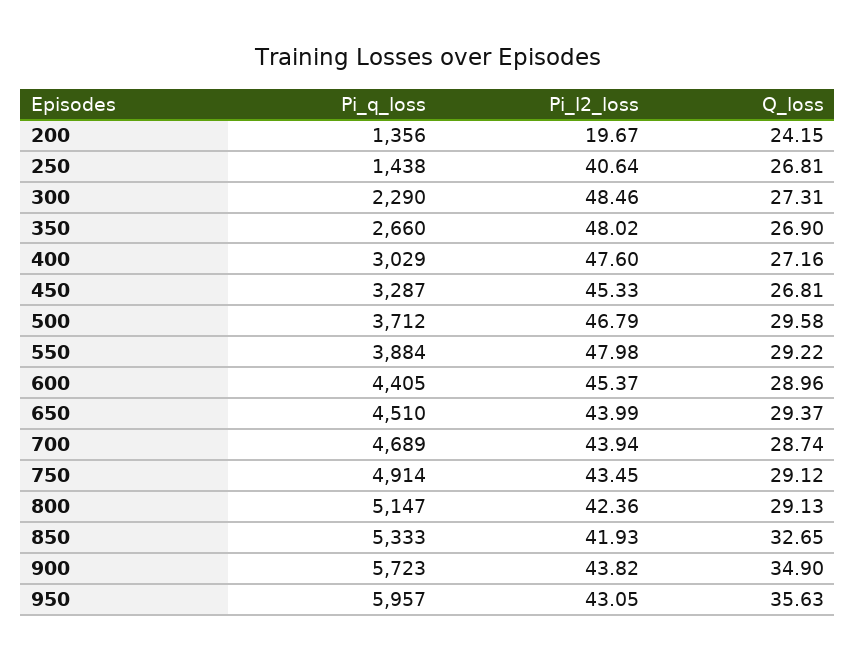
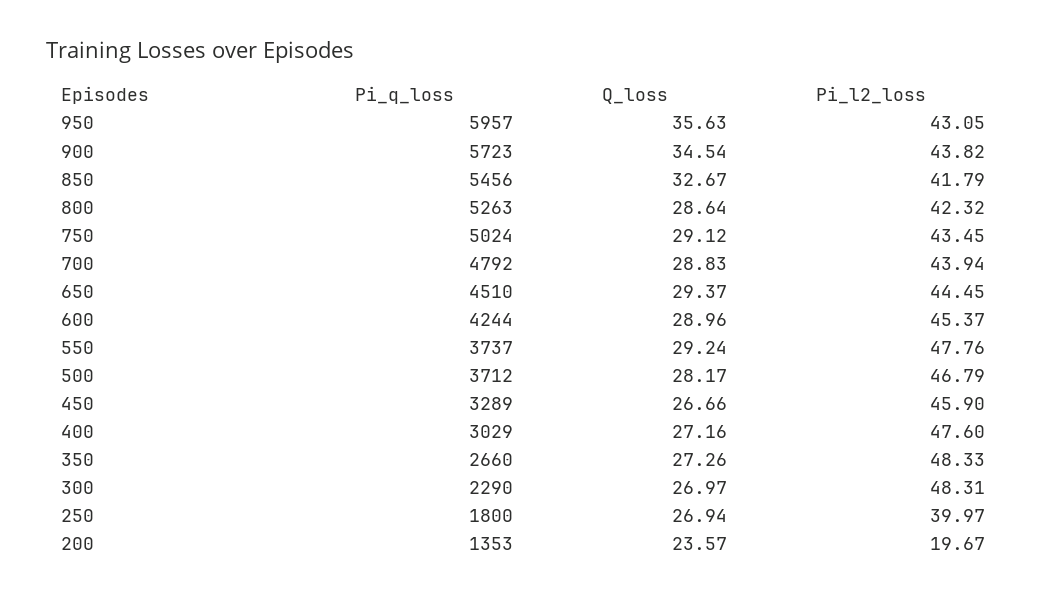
  {
    "Pi_q_loss": {
-     "200": 1356,
+     "200": 1353,
-     "250": 1438,
+     "250": 1800,
      "300": 2290,
      "350": 2660,
      "400": 3029,
-     "450": 3287,
+     "450": 3289,
      "500": 3712,
-     "550": 3884,
+     "550": 3737,
-     "600": 4405,
+     "600": 4244,
      "650": 4510,
-     "700": 4689,
+     "700": 4792,
-     "750": 4914,
+     "750": 5024,
-     "800": 5147,
+     "800": 5263,
-     "850": 5333,
+     "850": 5456,
      "900": 5723,
      "950": 5957
    },
    "Pi_l2_loss": {
      "200": 19.67,
-     "250": 40.64,
+     "250": 39.97,
-     "300": 48.46,
+     "300": 48.31,
-     "350": 48.02,
+     "350": 48.33,
      "400": 47.6,
-     "450": 45.33,
+     "450": 45.9,
      "500": 46.79,
-     "550": 47.98,
+     "550": 47.76,
      "600": 45.37,
-     "650": 43.99,
+     "650": 44.45,
      "700": 43.94,
      "750": 43.45,
-     "800": 42.36,
+     "800": 42.32,
-     "850": 41.93,
+     "850": 41.79,
      "900": 43.82,
      "950": 43.05
    },
    "Q_loss": {
-     "200": 24.15,
+     "200": 23.57,
-     "250": 26.81,
+     "250": 26.94,
-     "300": 27.31,
+     "300": 26.97,
-     "350": 26.9,
+     "350": 27.26,
      "400": 27.16,
-     "450": 26.81,
+     "450": 26.66,
-     "500": 29.58,
+     "500": 28.17,
-     "550": 29.22,
+     "550": 29.24,
      "600": 28.96,
      "650": 29.37,
-     "700": 28.74,
+     "700": 28.83,
      "750": 29.12,
-     "800": 29.13,
+     "800": 28.64,
-     "850": 32.65,
+     "850": 32.67,
-     "900": 34.9,
+     "900": 34.54,
      "950": 35.63
    }
  }

